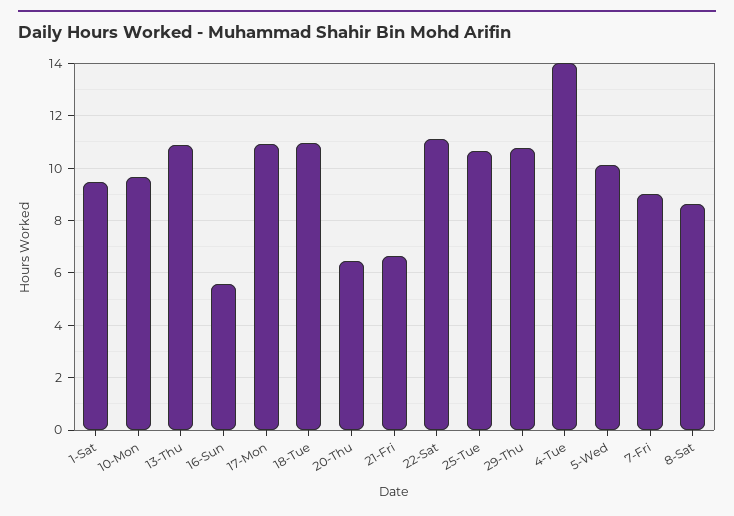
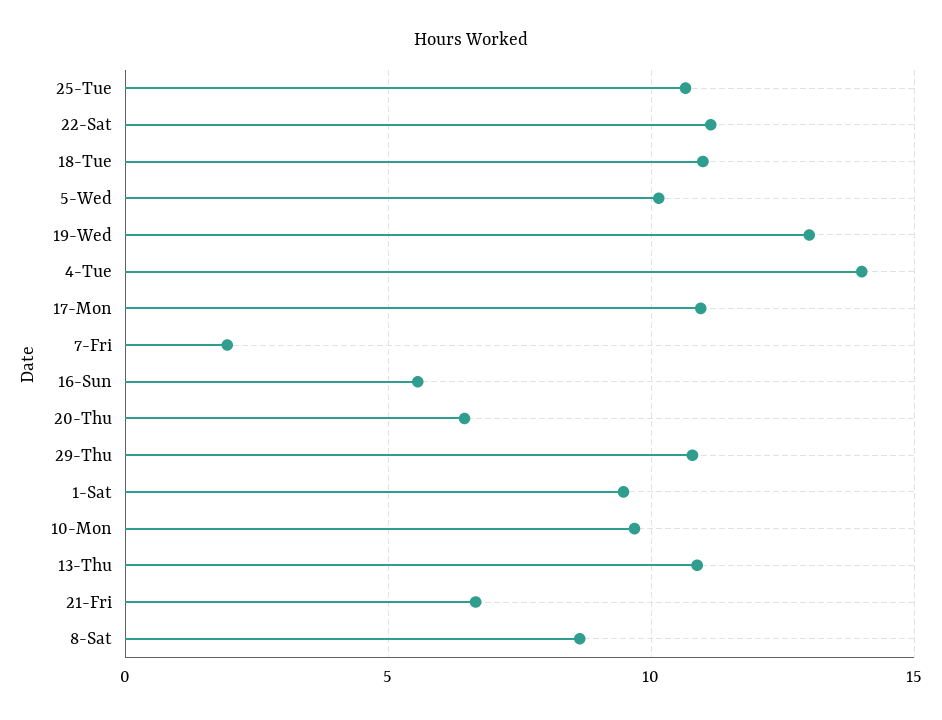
  {
    "1-Sat": 9.5,
    "10-Mon": 9.75,
    "13-Thu": 10.75,
    "16-Sun": 5.5,
    "17-Mon": 11,
    "18-Tue": 11,
    "20-Thu": 6.5,
    "21-Fri": 6.75,
    "22-Sat": 11.25,
    "25-Tue": 10.75,
    "29-Thu": 10.75,
    "4-Tue": 14,
    "5-Wed": 10.25,
-   "7-Fri": 9,
+   "7-Fri": 2,
-   "8-Sat": 8.75
+   "8-Sat": 8.75,
+   "19-Wed": 13
  }

